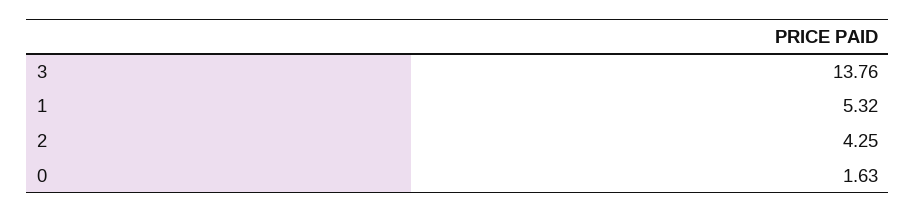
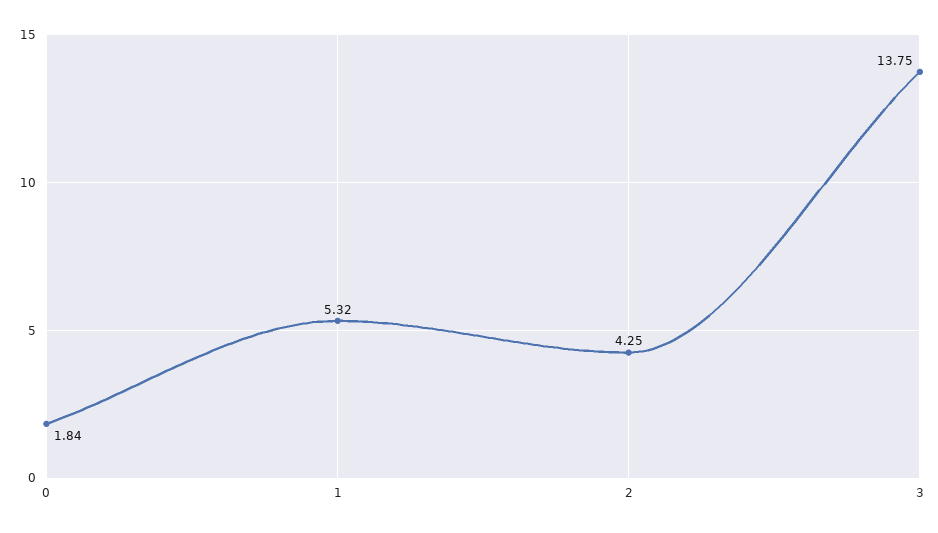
  {
-   "3": 13.76,
+   "3": 13.75,
    "1": 5.32,
    "2": 4.25,
-   "0": 1.63
+   "0": 1.84
  }

